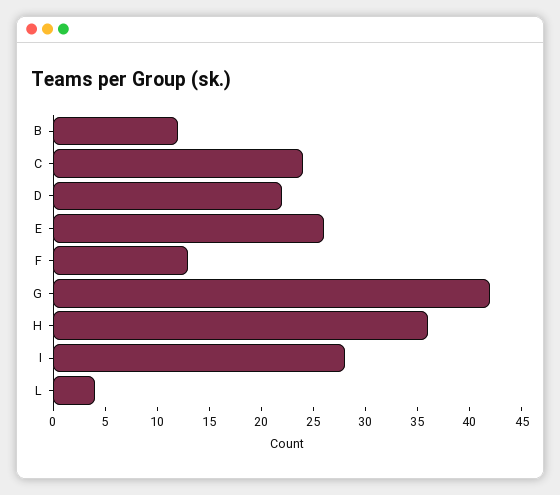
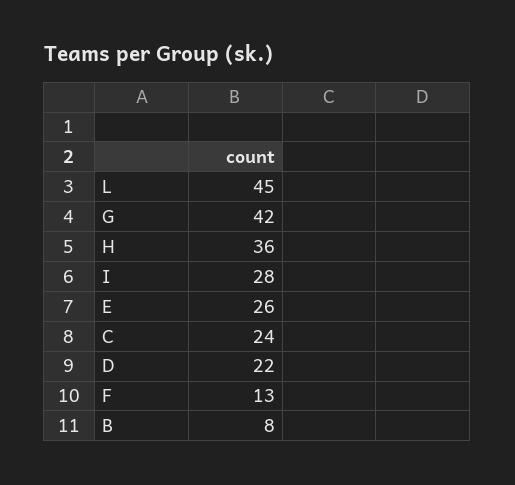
  {
-   "B": 12,
+   "B": 8,
    "C": 24,
    "D": 22,
    "E": 26,
    "F": 13,
    "G": 42,
    "H": 36,
    "I": 28,
-   "L": 4
+   "L": 45
  }

